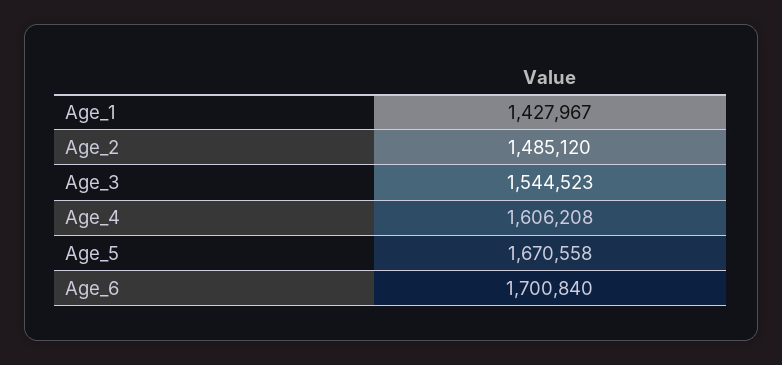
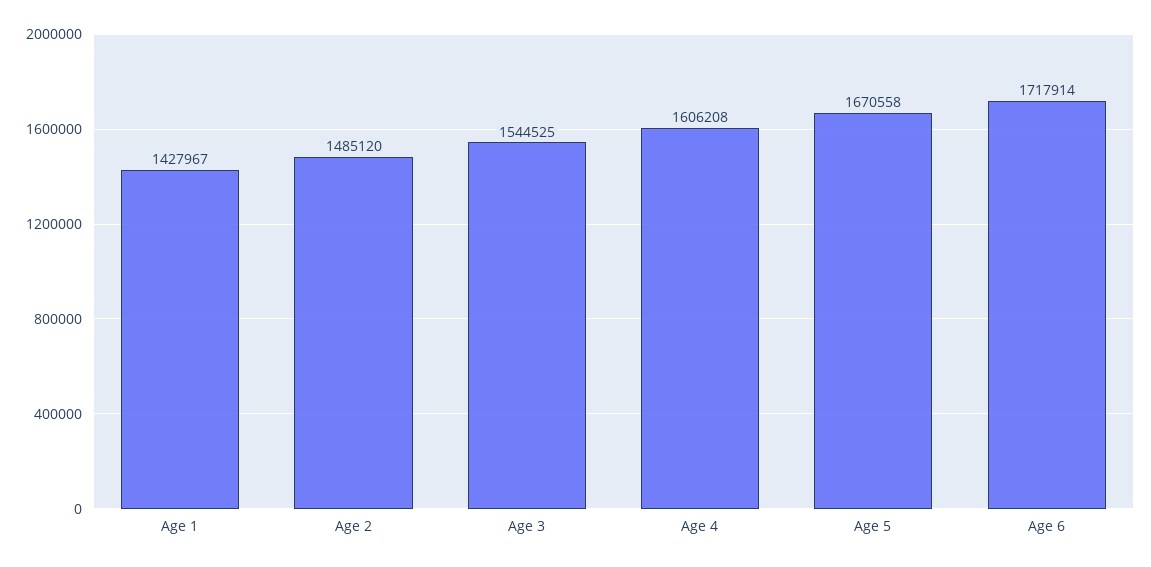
  {
    "Age_1": 1427967,
    "Age_2": 1485120,
-   "Age_3": 1544523,
+   "Age_3": 1544525,
    "Age_4": 1606208,
    "Age_5": 1670558,
-   "Age_6": 1700840
+   "Age_6": 1717914
  }

